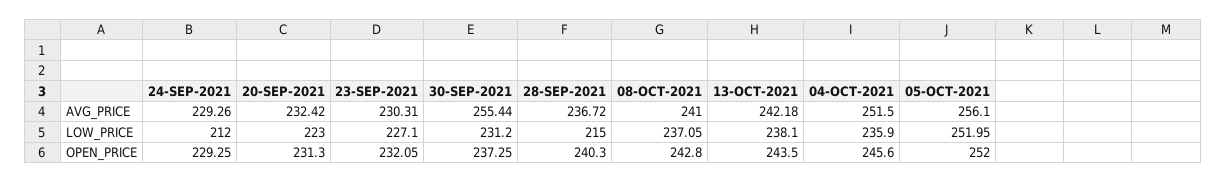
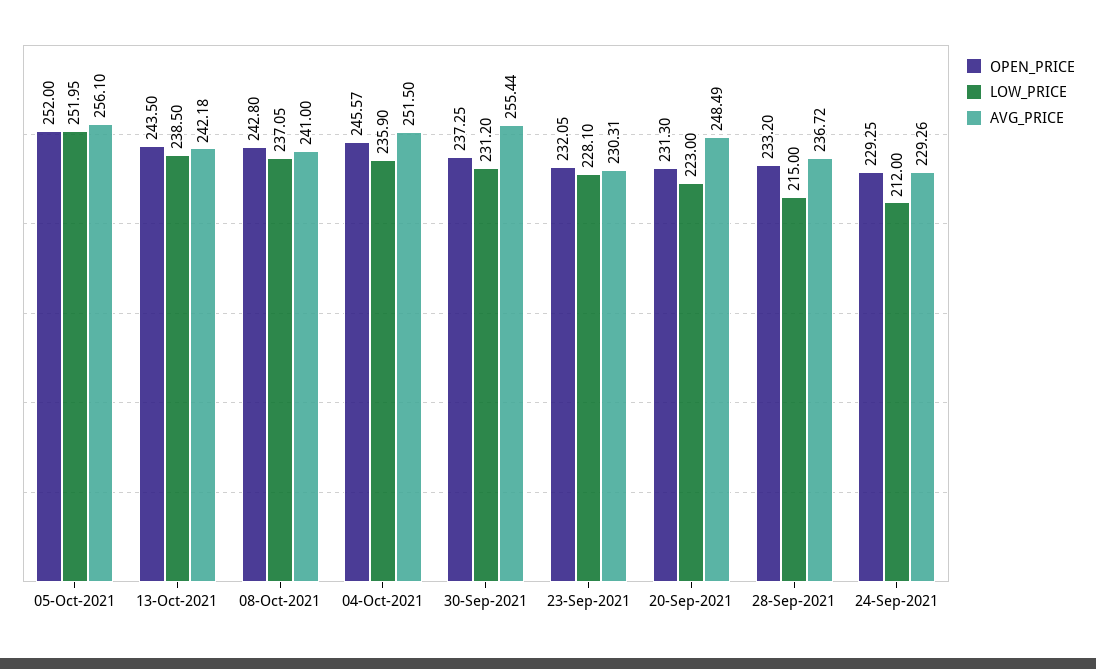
  {
    "AVG_PRICE": {
      "24-SEP-2021": 229.26,
-     "20-SEP-2021": 232.42,
+     "20-SEP-2021": 248.49,
      "23-SEP-2021": 230.31,
      "30-SEP-2021": 255.44,
      "28-SEP-2021": 236.72,
      "08-OCT-2021": 241,
      "13-OCT-2021": 242.18,
      "04-OCT-2021": 251.5,
      "05-OCT-2021": 256.1
    },
    "LOW_PRICE": {
      "24-SEP-2021": 212,
      "20-SEP-2021": 223,
-     "23-SEP-2021": 227.1,
+     "23-SEP-2021": 228.1,
      "30-SEP-2021": 231.2,
      "28-SEP-2021": 215,
      "08-OCT-2021": 237.05,
-     "13-OCT-2021": 238.1,
+     "13-OCT-2021": 238.5,
      "04-OCT-2021": 235.9,
      "05-OCT-2021": 251.95
    },
    "OPEN_PRICE": {
      "24-SEP-2021": 229.25,
      "20-SEP-2021": 231.3,
      "23-SEP-2021": 232.05,
      "30-SEP-2021": 237.25,
-     "28-SEP-2021": 240.3,
+     "28-SEP-2021": 233.2,
      "08-OCT-2021": 242.8,
      "13-OCT-2021": 243.5,
-     "04-OCT-2021": 245.6,
+     "04-OCT-2021": 245.57,
      "05-OCT-2021": 252
    }
  }

